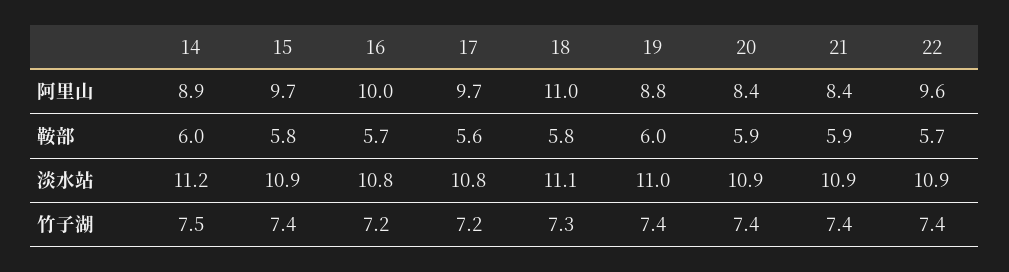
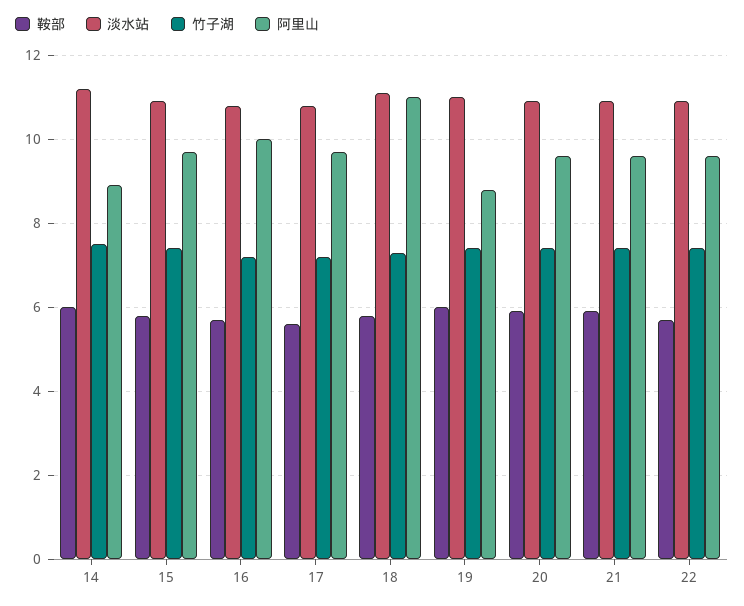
  {
    "阿里山": {
      "14": 8.9,
      "15": 9.7,
      "16": 10,
      "17": 9.7,
      "18": 11,
      "19": 8.8,
-     "20": 8.4,
+     "20": 9.5,
-     "21": 8.4,
+     "21": 9.5,
      "22": 9.6
    },
    "鞍部": {
      "14": 6,
      "15": 5.8,
      "16": 5.7,
      "17": 5.6,
      "18": 5.8,
      "19": 6,
      "20": 5.9,
      "21": 5.9,
      "22": 5.7
    },
    "淡水站": {
      "14": 11.2,
      "15": 10.9,
      "16": 10.8,
      "17": 10.8,
      "18": 11.1,
      "19": 11,
      "20": 10.9,
      "21": 10.9,
      "22": 10.9
    },
    "竹子湖": {
      "14": 7.5,
      "15": 7.4,
      "16": 7.2,
      "17": 7.2,
      "18": 7.3,
      "19": 7.4,
      "20": 7.4,
      "21": 7.4,
      "22": 7.4
    }
  }

